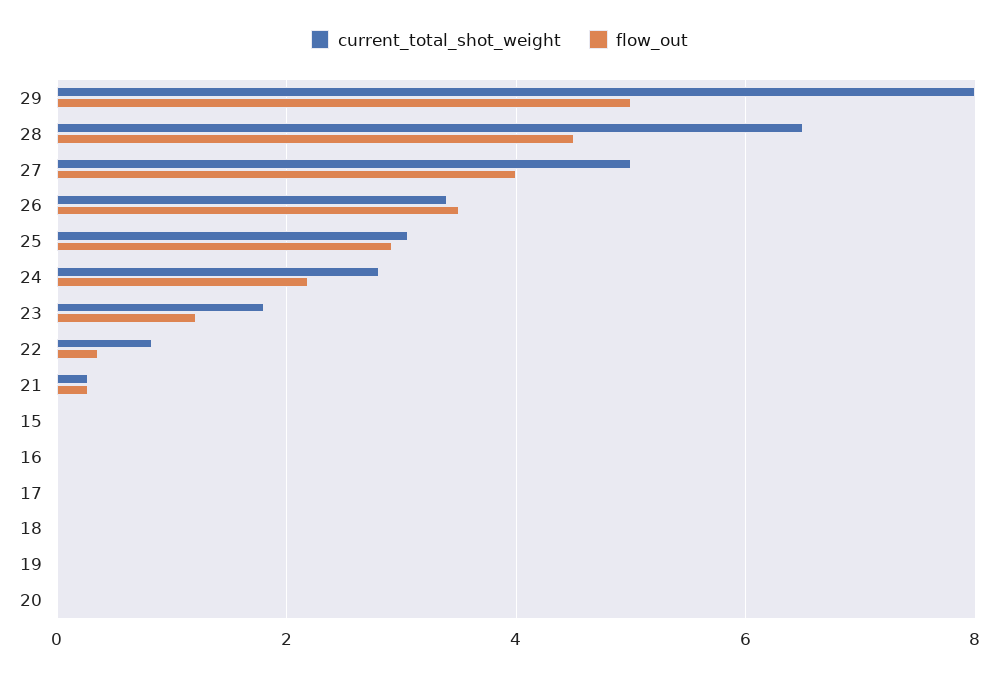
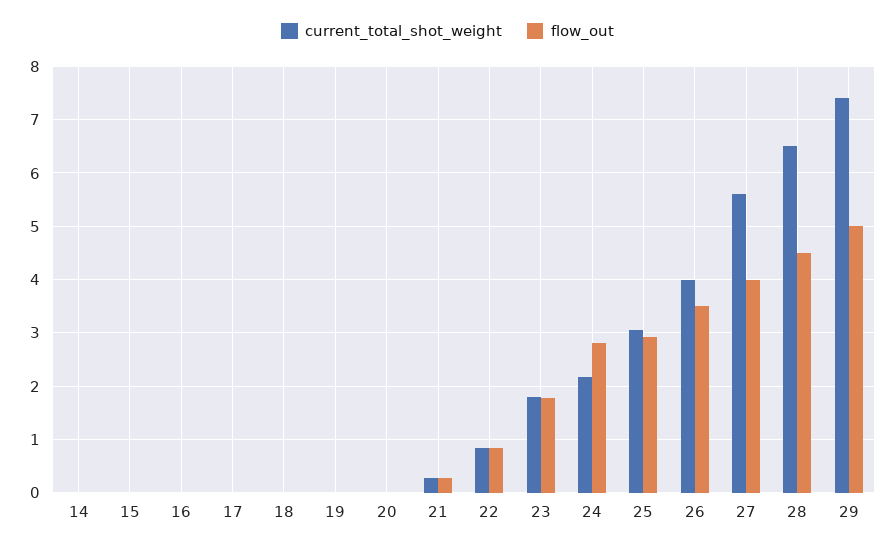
  {
    "current_total_shot_weight": {
-     "29": 8,
+     "29": 7.4,
      "28": 6.6,
-     "27": 5,
+     "27": 5.6,
-     "26": 3.4,
+     "26": 4,
      "25": 3,
-     "24": 2.8,
+     "24": 2.2,
      "23": 1.8,
      "22": 0.8,
      "21": 0.2,
      "15": 0,
      "16": 0,
      "17": 0,
      "18": 0,
      "19": 0,
-     "20": 0
+     "20": 0,
+     "14": 0
    },
    "flow_out": {
      "29": 5,
      "28": 4.6,
      "27": 4,
      "26": 3.6,
      "25": 3,
-     "24": 2.2,
+     "24": 2.8,
-     "23": 1.2,
+     "23": 1.8,
-     "22": 0.4,
+     "22": 0.8,
      "21": 0.2,
      "15": 0,
      "16": 0,
      "17": 0,
      "18": 0,
      "19": 0,
-     "20": 0
+     "20": 0,
+     "14": 0
    }
  }

